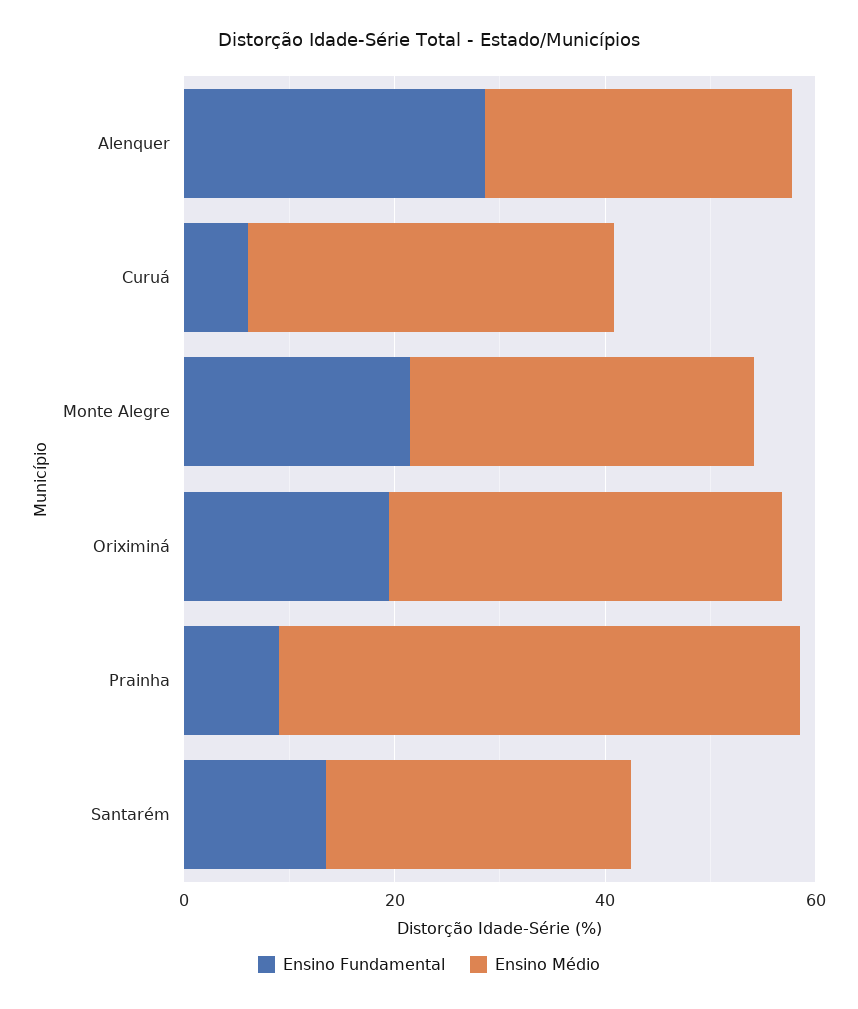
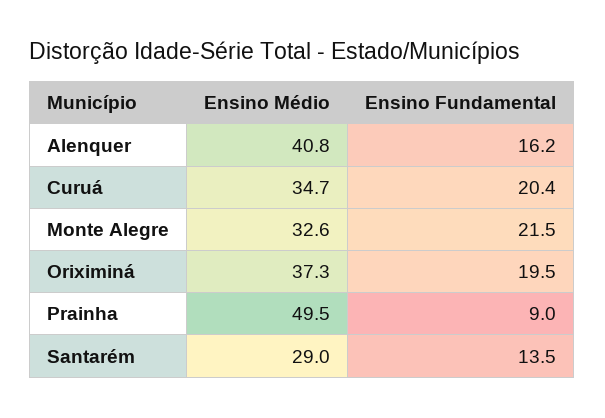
  {
    "Ensino Fundamental": {
-     "Alenquer": 30,
+     "Alenquer": 16.2,
-     "Curuá": 5,
+     "Curuá": 20.4,
      "Monte Alegre": 21.5,
      "Oriximiná": 19.5,
      "Prainha": 9,
      "Santarém": 13.5
    },
    "Ensino Médio": {
-     "Alenquer": 30,
+     "Alenquer": 40.8,
      "Curuá": 34.7,
      "Monte Alegre": 32.6,
      "Oriximiná": 37.3,
      "Prainha": 49.5,
      "Santarém": 29
    }
  }

